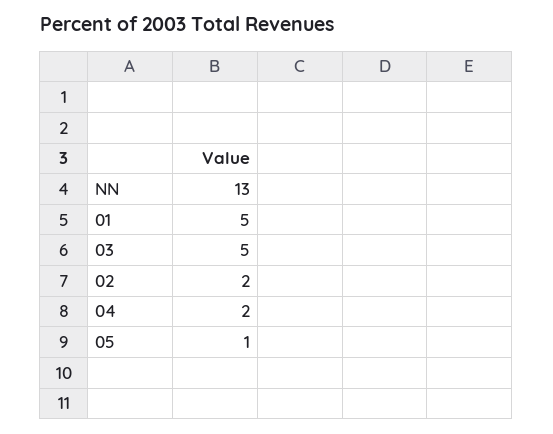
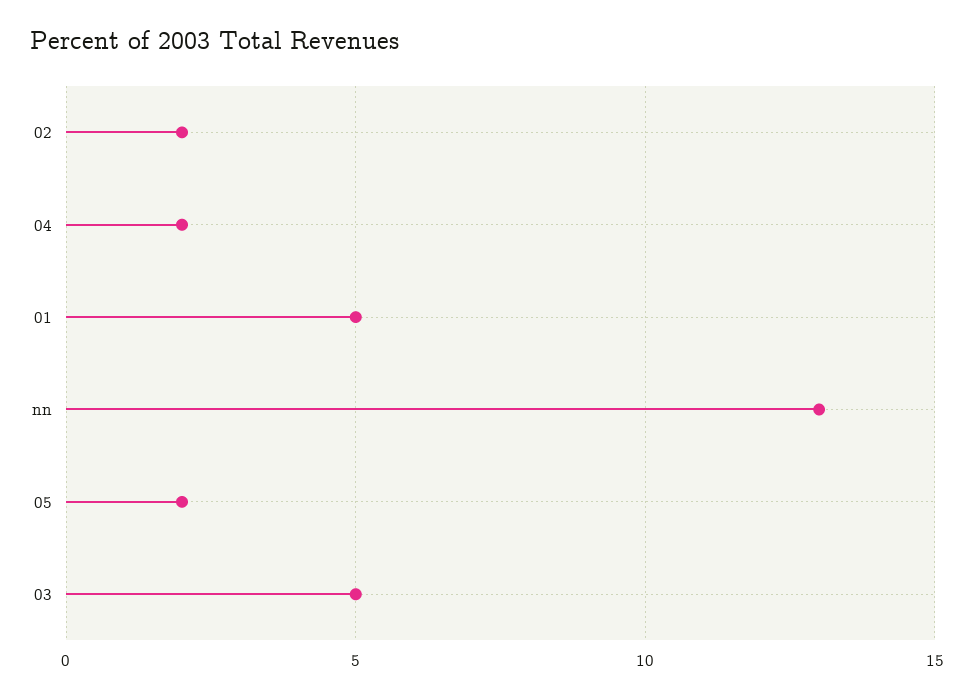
  {
    "NN": 13,
    "01": 5,
    "03": 5,
    "02": 2,
    "04": 2,
-   "05": 1
+   "05": 2
  }

